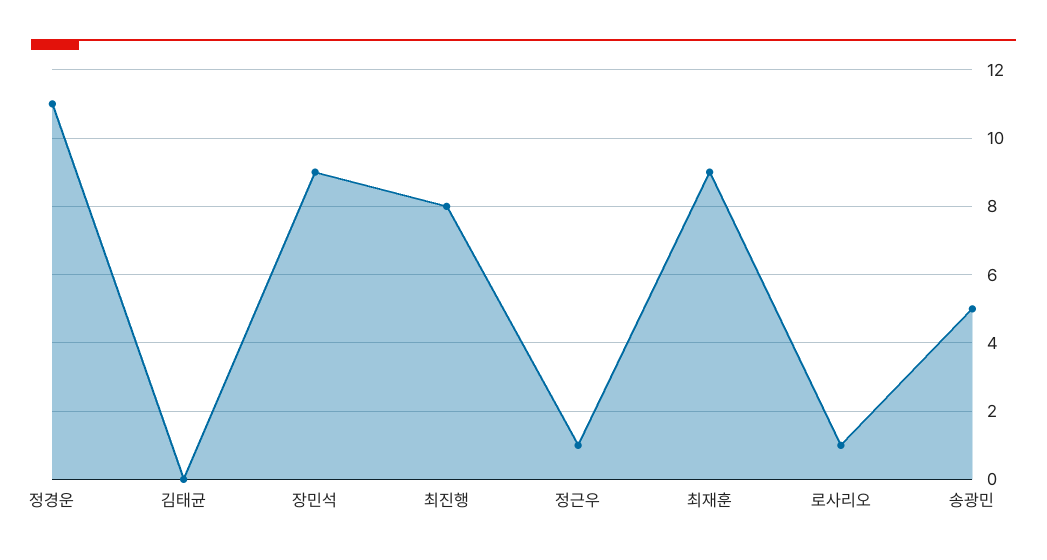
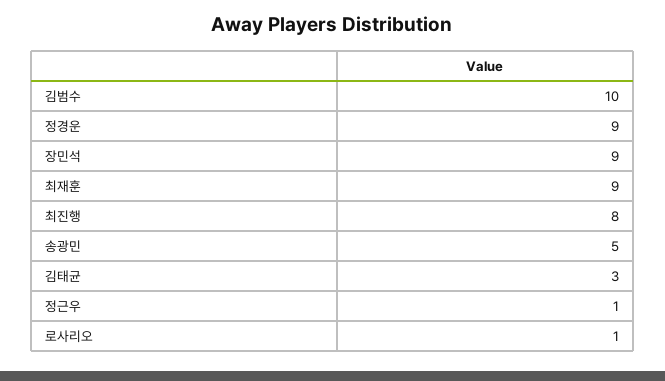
  {
-   "정경운": 11,
+   "정경운": 9,
-   "김태균": 0,
+   "김태균": 3,
    "장민석": 9,
    "최진행": 8,
    "정근우": 1,
    "최재훈": 9,
    "로사리오": 1,
-   "송광민": 5
+   "송광민": 5,
+   "김범수": 10
  }

